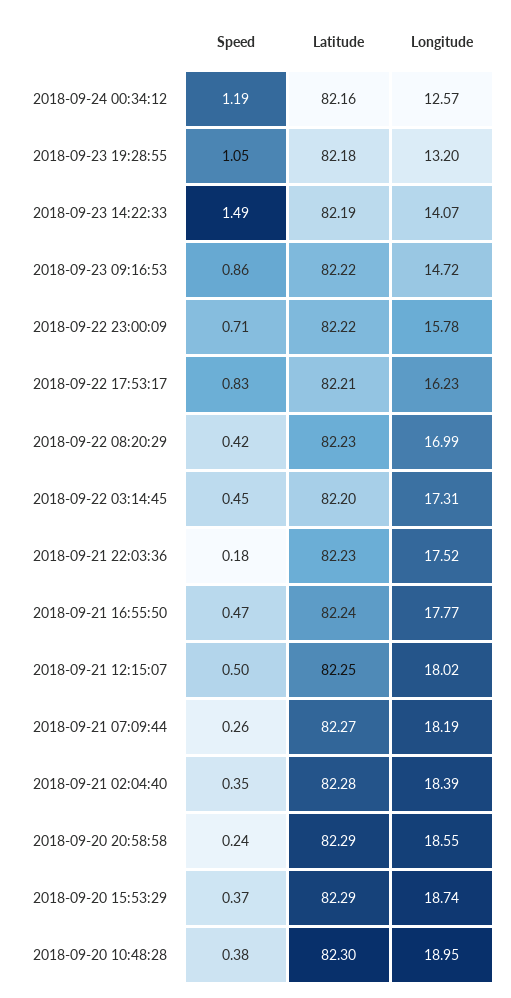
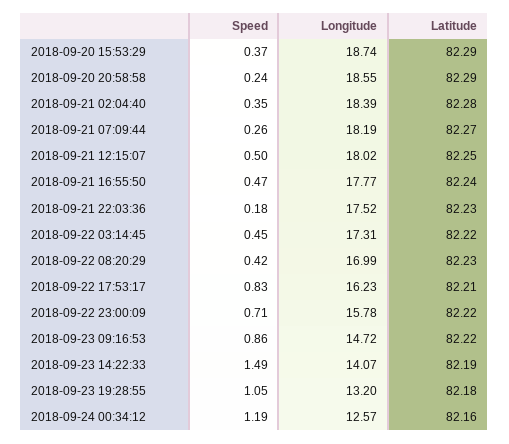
  {
    "Speed": {
      "2018-09-24 00:34:12": 1.19,
      "2018-09-23 19:28:55": 1.05,
      "2018-09-23 14:22:33": 1.49,
      "2018-09-23 09:16:53": 0.86,
      "2018-09-22 23:00:09": 0.71,
      "2018-09-22 17:53:17": 0.83,
      "2018-09-22 08:20:29": 0.42,
      "2018-09-22 03:14:45": 0.45,
      "2018-09-21 22:03:36": 0.18,
      "2018-09-21 16:55:50": 0.47,
      "2018-09-21 12:15:07": 0.5,
      "2018-09-21 07:09:44": 0.26,
      "2018-09-21 02:04:40": 0.35,
      "2018-09-20 20:58:58": 0.24,
-     "2018-09-20 15:53:29": 0.37,
+     "2018-09-20 15:53:29": 0.37
-     "2018-09-20 10:48:28": 0.38
    },
    "Latitude": {
      "2018-09-24 00:34:12": 82.16,
      "2018-09-23 19:28:55": 82.18,
      "2018-09-23 14:22:33": 82.19,
      "2018-09-23 09:16:53": 82.22,
      "2018-09-22 23:00:09": 82.22,
      "2018-09-22 17:53:17": 82.21,
      "2018-09-22 08:20:29": 82.23,
-     "2018-09-22 03:14:45": 82.2,
+     "2018-09-22 03:14:45": 82.22,
      "2018-09-21 22:03:36": 82.23,
      "2018-09-21 16:55:50": 82.24,
      "2018-09-21 12:15:07": 82.25,
      "2018-09-21 07:09:44": 82.27,
      "2018-09-21 02:04:40": 82.28,
      "2018-09-20 20:58:58": 82.29,
-     "2018-09-20 15:53:29": 82.29,
+     "2018-09-20 15:53:29": 82.29
-     "2018-09-20 10:48:28": 82.3
    },
    "Longitude": {
      "2018-09-24 00:34:12": 12.57,
      "2018-09-23 19:28:55": 13.2,
      "2018-09-23 14:22:33": 14.07,
      "2018-09-23 09:16:53": 14.72,
      "2018-09-22 23:00:09": 15.78,
      "2018-09-22 17:53:17": 16.23,
      "2018-09-22 08:20:29": 16.99,
      "2018-09-22 03:14:45": 17.31,
      "2018-09-21 22:03:36": 17.52,
      "2018-09-21 16:55:50": 17.77,
      "2018-09-21 12:15:07": 18.02,
      "2018-09-21 07:09:44": 18.19,
      "2018-09-21 02:04:40": 18.39,
      "2018-09-20 20:58:58": 18.55,
-     "2018-09-20 15:53:29": 18.74,
+     "2018-09-20 15:53:29": 18.74
-     "2018-09-20 10:48:28": 18.95
    }
  }

